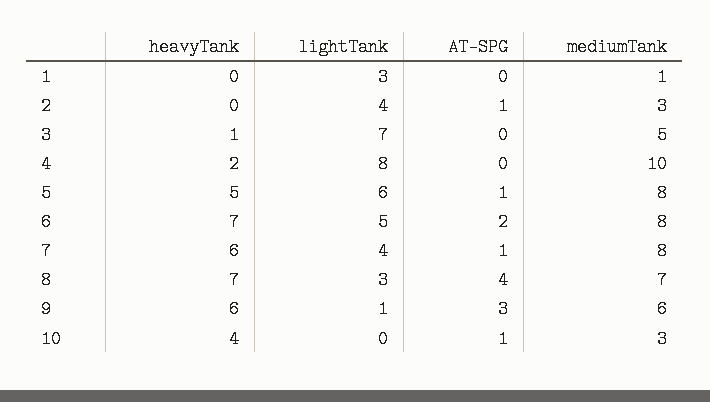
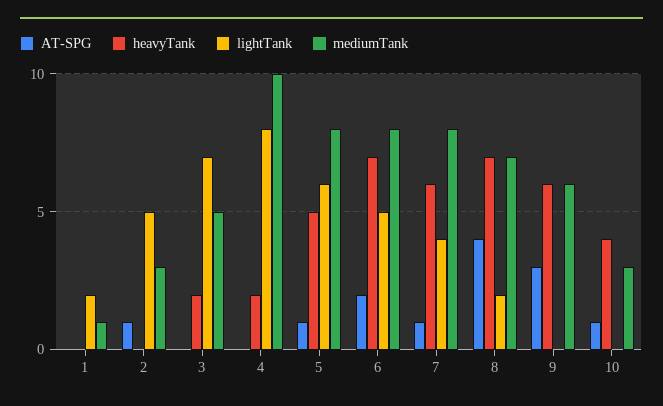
  {
    "heavyTank": {
      "1": 0,
      "2": 0,
-     "3": 1,
+     "3": 2,
      "4": 2,
      "5": 5,
      "6": 7,
      "7": 6,
      "8": 7,
      "9": 6,
      "10": 4
    },
    "lightTank": {
-     "1": 3,
+     "1": 2,
-     "2": 4,
+     "2": 5,
      "3": 7,
      "4": 8,
      "5": 6,
      "6": 5,
      "7": 4,
-     "8": 3,
+     "8": 2,
-     "9": 1,
+     "9": 0,
      "10": 0
    },
    "AT-SPG": {
      "1": 0,
      "2": 1,
      "3": 0,
      "4": 0,
      "5": 1,
      "6": 2,
      "7": 1,
      "8": 4,
      "9": 3,
      "10": 1
    },
    "mediumTank": {
      "1": 1,
      "2": 3,
      "3": 5,
      "4": 10,
      "5": 8,
      "6": 8,
      "7": 8,
      "8": 7,
      "9": 6,
      "10": 3
    }
  }

